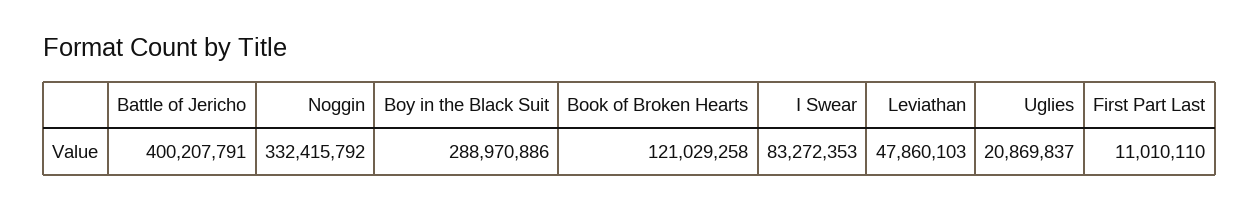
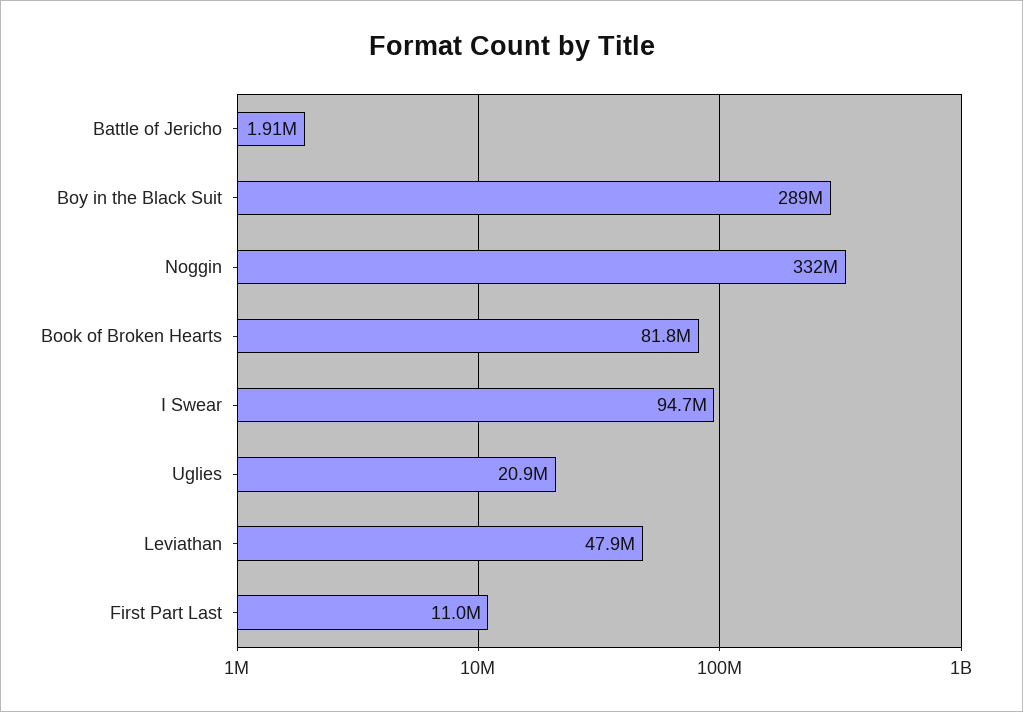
  {
-   "Battle of Jericho": 400207791,
+   "Battle of Jericho": 1910000,
    "Noggin": 332415792,
    "Boy in the Black Suit": 288970886,
-   "Book of Broken Hearts": 121029258,
+   "Book of Broken Hearts": 81800000,
-   "I Swear": 83272353,
+   "I Swear": 94700000,
    "Leviathan": 47860103,
    "Uglies": 20869837,
    "First Part Last": 11010110
  }

